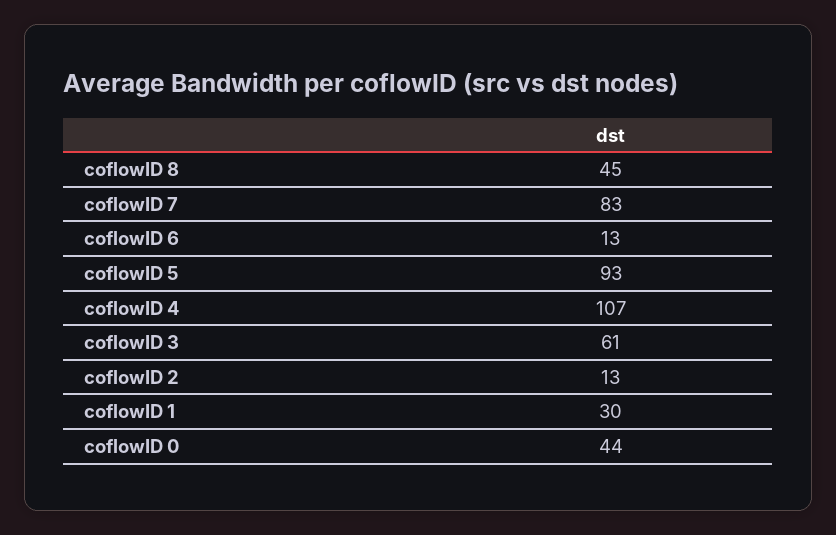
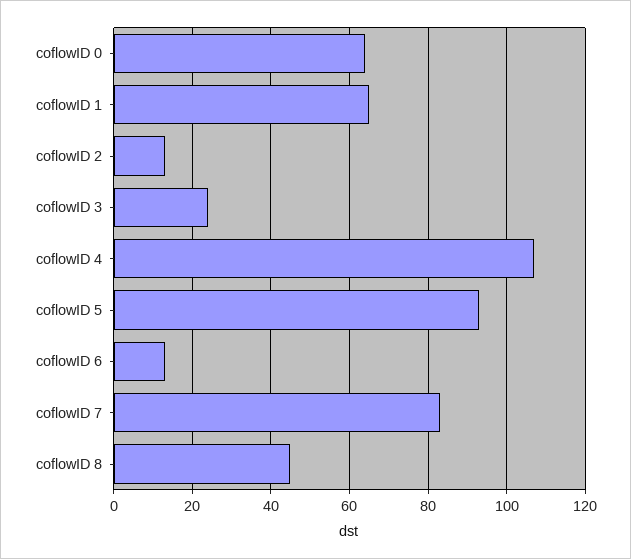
  {
    "coflowID 8": 45,
    "coflowID 7": 83,
    "coflowID 6": 13,
    "coflowID 5": 93,
    "coflowID 4": 107,
-   "coflowID 3": 61,
+   "coflowID 3": 25,
    "coflowID 2": 13,
-   "coflowID 1": 30,
+   "coflowID 1": 65,
-   "coflowID 0": 44
+   "coflowID 0": 65
  }

